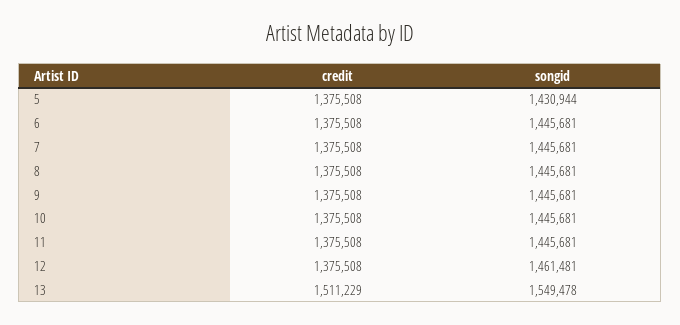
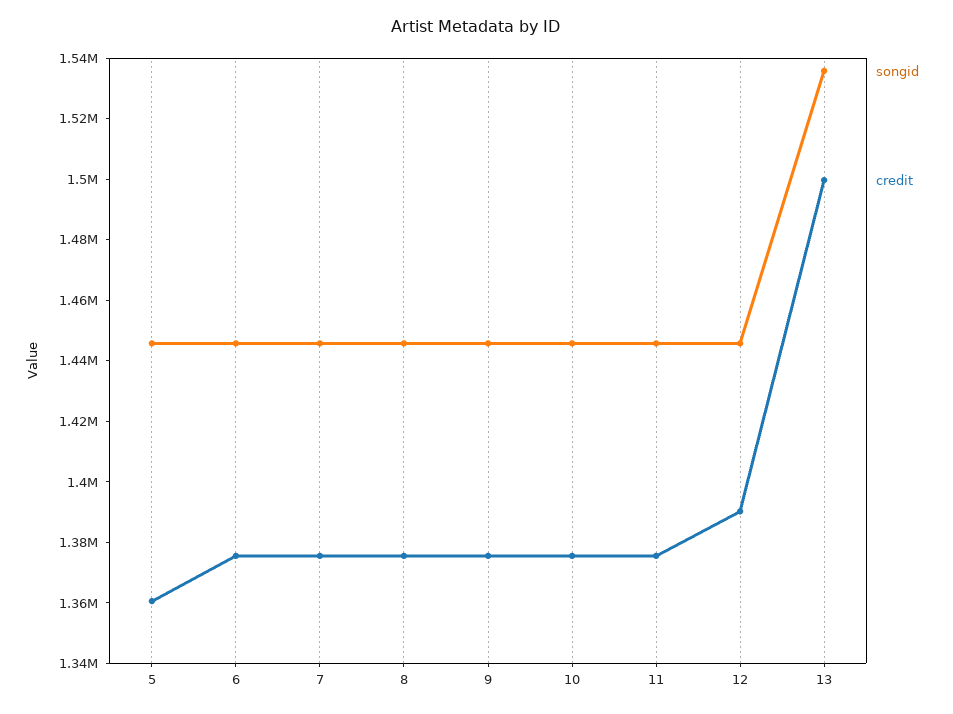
  {
    "credit": {
-     "5": 1375508,
+     "5": 1360000,
      "6": 1375508,
      "7": 1375508,
      "8": 1375508,
      "9": 1375508,
      "10": 1375508,
      "11": 1375508,
-     "12": 1375508,
+     "12": 1390000,
-     "13": 1511229
+     "13": 1500000
    },
    "songid": {
-     "5": 1430944,
+     "5": 1445000,
      "6": 1445681,
      "7": 1445681,
      "8": 1445681,
      "9": 1445681,
      "10": 1445681,
      "11": 1445681,
-     "12": 1461481,
+     "12": 1445000,
-     "13": 1549478
+     "13": 1535000
    }
  }

